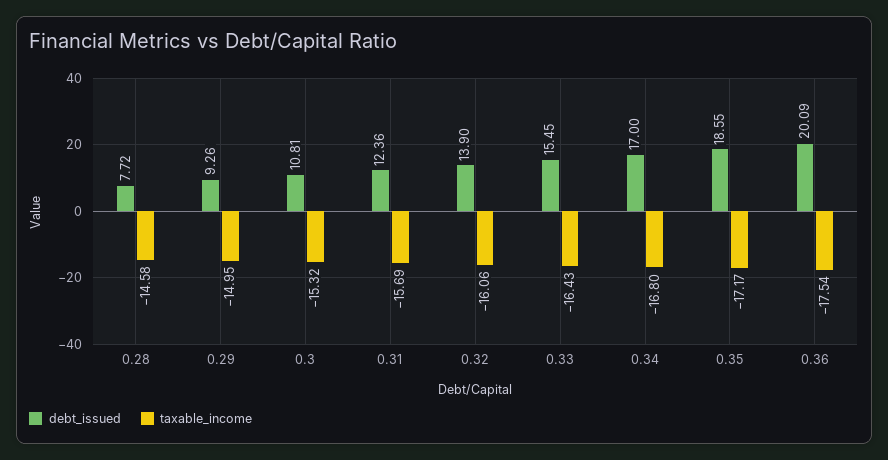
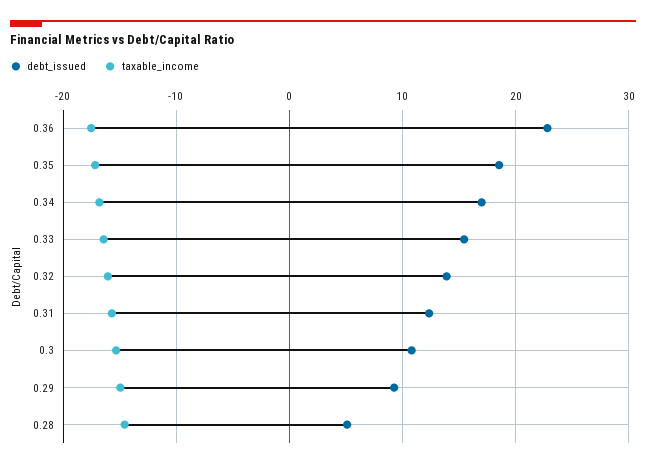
  {
    "debt_issued": {
-     "0.28": 7.72,
+     "0.28": 5,
      "0.29": 9.26,
      "0.3": 10.81,
      "0.31": 12.36,
      "0.32": 13.9,
      "0.33": 15.45,
      "0.34": 17,
      "0.35": 18.55,
-     "0.36": 20.09
+     "0.36": 23
    },
    "taxable_income": {
      "0.28": -14.58,
      "0.29": -14.95,
      "0.3": -15.32,
      "0.31": -15.69,
      "0.32": -16.06,
      "0.33": -16.43,
      "0.34": -16.8,
      "0.35": -17.17,
      "0.36": -17.54
    }
  }

